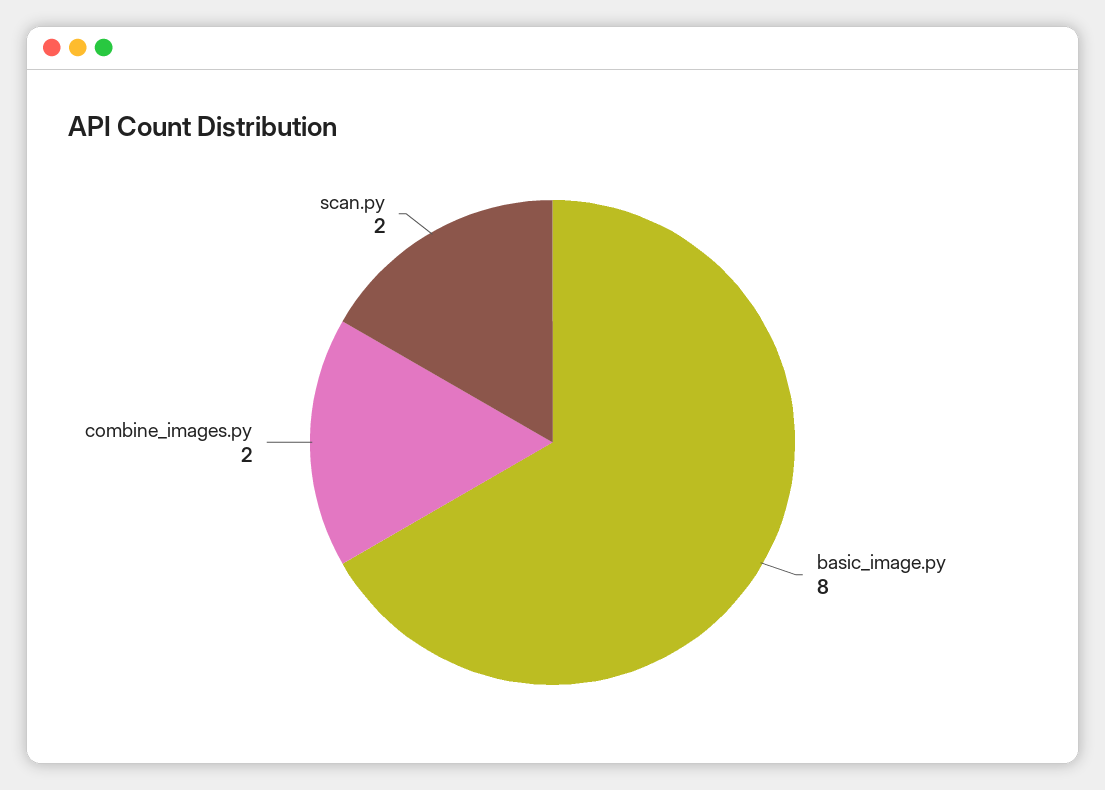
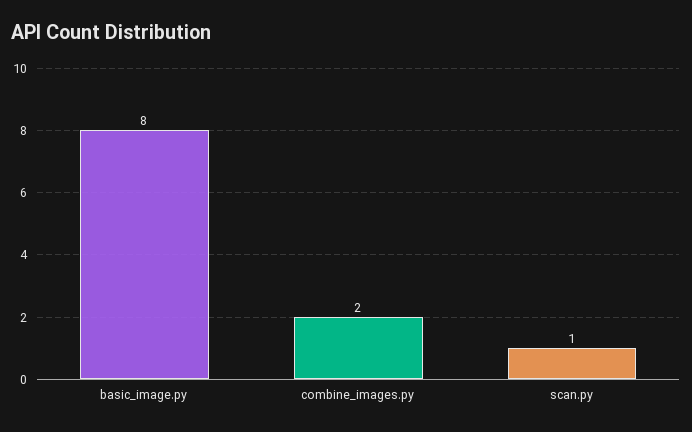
  {
    "basic_image.py": 8,
    "combine_images.py": 2,
-   "scan.py": 2
+   "scan.py": 1
  }

